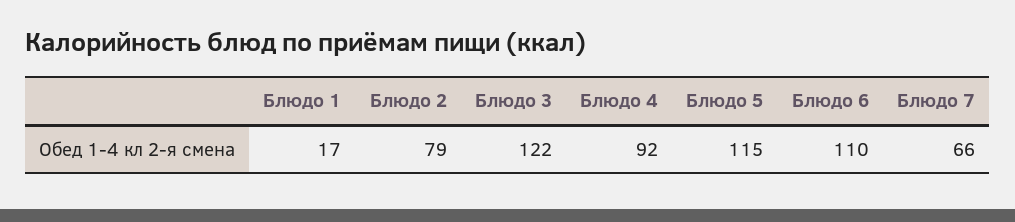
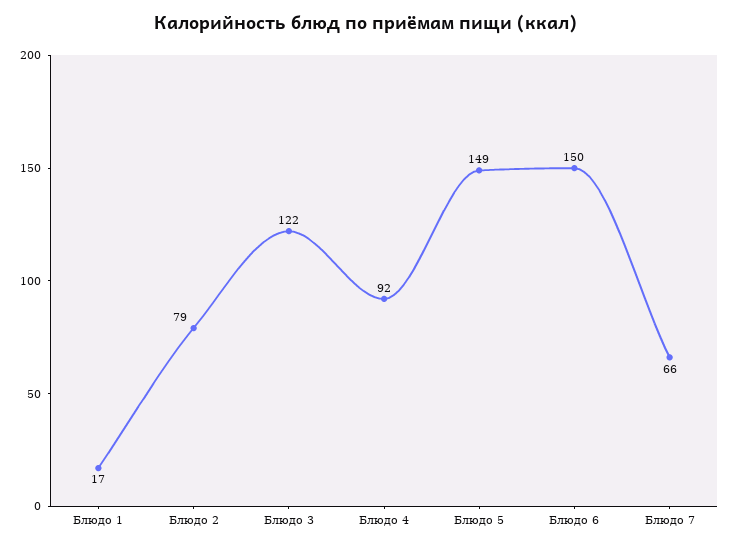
  {
    "Блюдо 1": 17,
    "Блюдо 2": 79,
    "Блюдо 3": 122,
    "Блюдо 4": 92,
-   "Блюдо 5": 115,
+   "Блюдо 5": 149,
-   "Блюдо 6": 110,
+   "Блюдо 6": 150,
    "Блюдо 7": 66
  }

